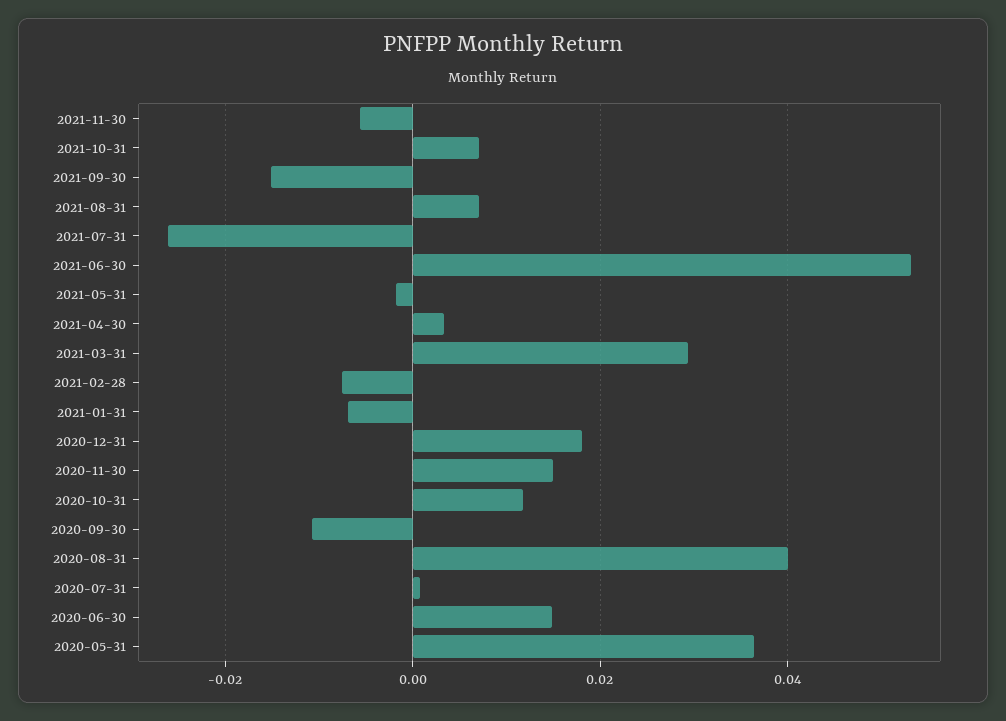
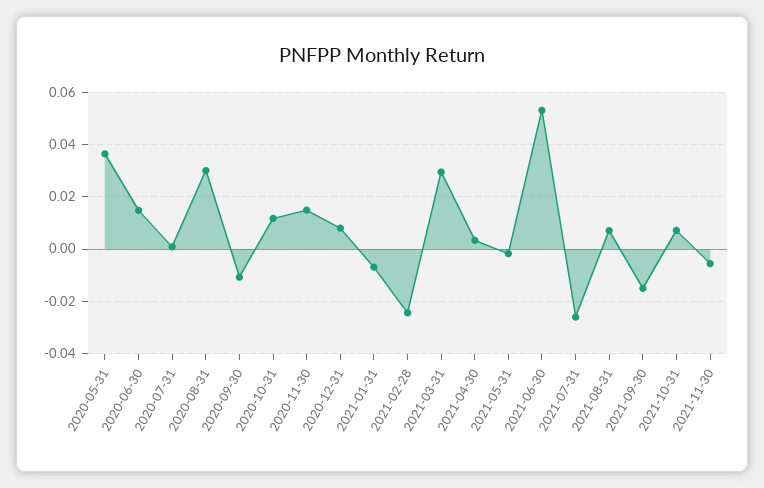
  {
    "2021-11-30": -0.006,
    "2021-10-31": 0.008,
    "2021-09-30": -0.016,
    "2021-08-31": 0.008,
    "2021-07-31": -0.026,
    "2021-06-30": 0.054,
    "2021-05-31": -0.002,
    "2021-04-30": 0.004,
    "2021-03-31": 0.03,
-   "2021-02-28": -0.008,
+   "2021-02-28": -0.025,
    "2021-01-31": -0.006,
-   "2020-12-31": 0.018,
+   "2020-12-31": 0.0075,
    "2020-11-30": 0.014,
    "2020-10-31": 0.012,
    "2020-09-30": -0.01,
-   "2020-08-31": 0.04,
+   "2020-08-31": 0.03,
    "2020-07-31": 0,
    "2020-06-30": 0.014,
    "2020-05-31": 0.036
  }

